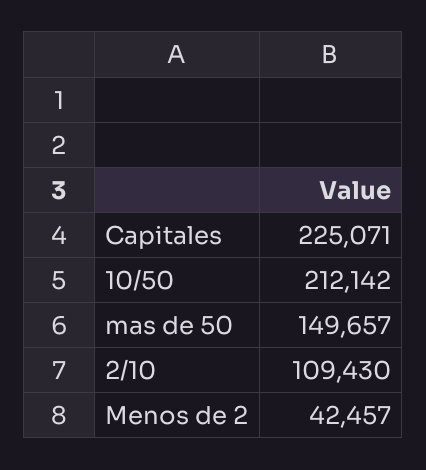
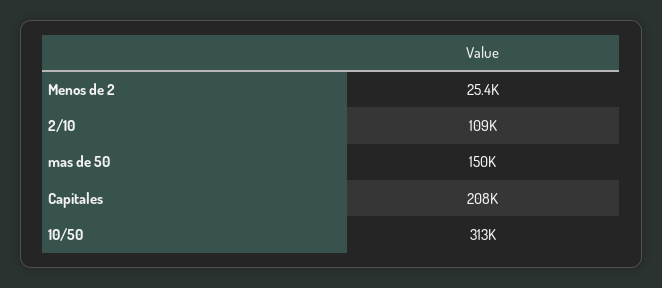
  {
-   "Capitales": 225071,
+   "Capitales": 208000,
-   "10/50": 212142,
+   "10/50": 313000,
    "mas de 50": 149657,
    "2/10": 109430,
-   "Menos de 2": 42457
+   "Menos de 2": 25400
  }

